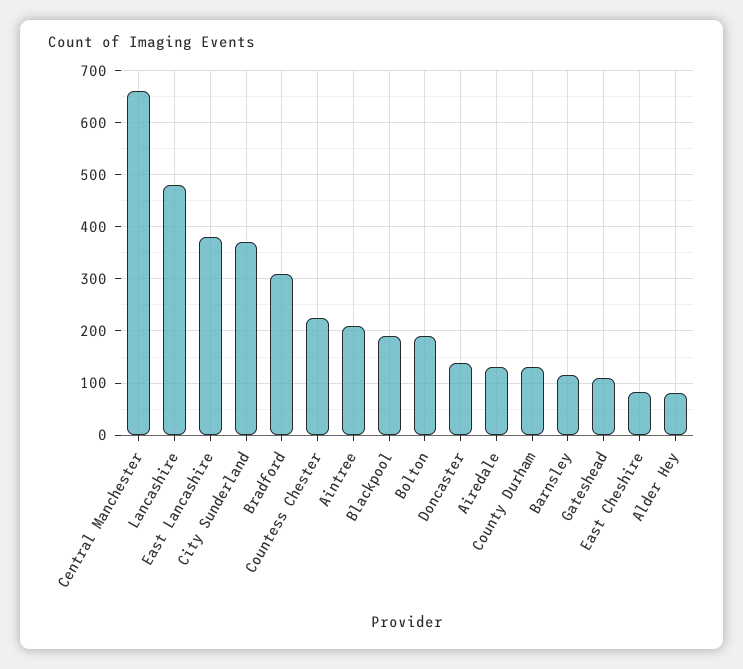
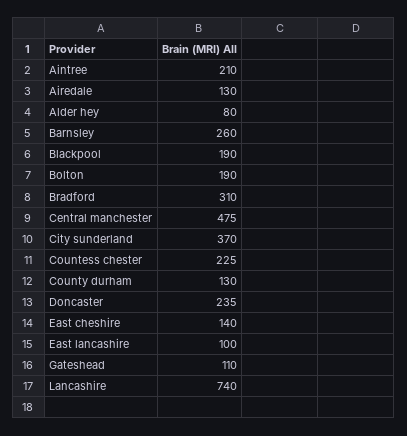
  {
-   "Central Manchester": 660,
+   "Central Manchester": 475,
-   "Lancashire": 480,
+   "Lancashire": 740,
-   "East Lancashire": 380,
+   "East Lancashire": 100,
    "City Sunderland": 370,
    "Bradford": 310,
    "Countess Chester": 225,
    "Aintree": 210,
    "Blackpool": 190,
    "Bolton": 190,
-   "Doncaster": 140,
+   "Doncaster": 235,
    "Airedale": 130,
    "County Durham": 130,
-   "Barnsley": 120,
+   "Barnsley": 260,
    "Gateshead": 110,
-   "East Cheshire": 80,
+   "East Cheshire": 140,
    "Alder Hey": 80
  }

